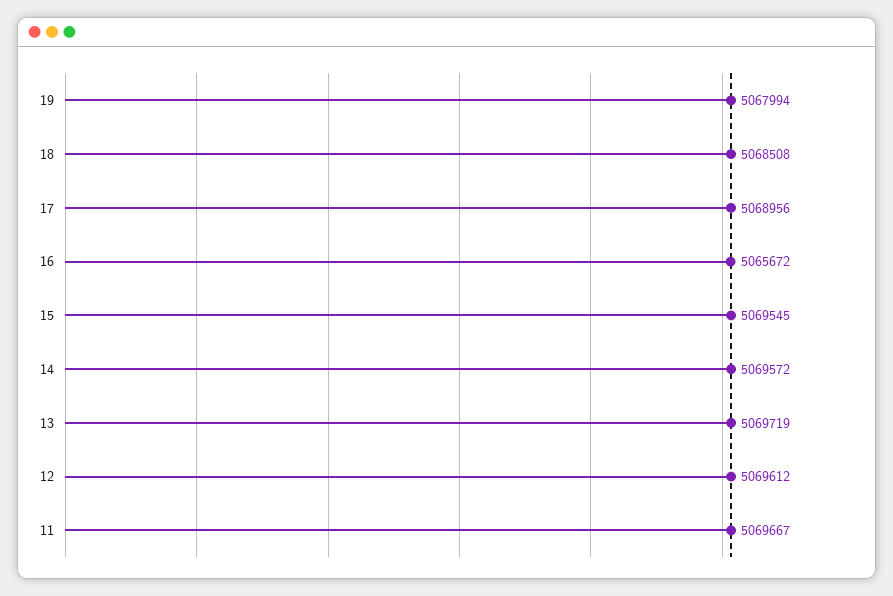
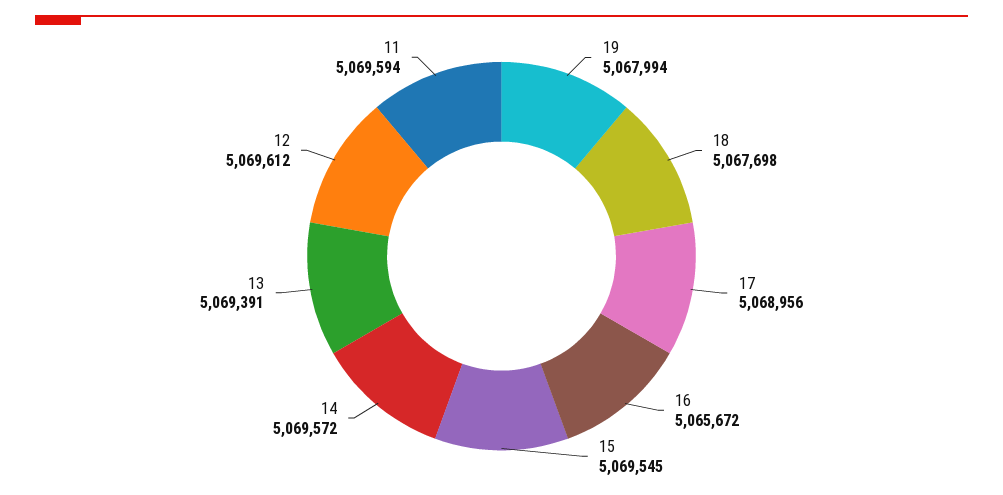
  {
    "19": 5067994,
-   "18": 5068508,
+   "18": 5067698,
    "17": 5068956,
    "16": 5065672,
    "15": 5069545,
    "14": 5069572,
-   "13": 5069719,
+   "13": 5069391,
    "12": 5069612,
-   "11": 5069667
+   "11": 5069594
  }

